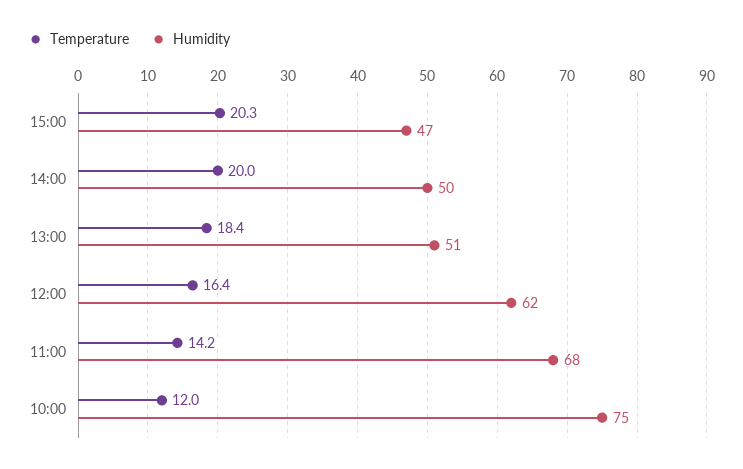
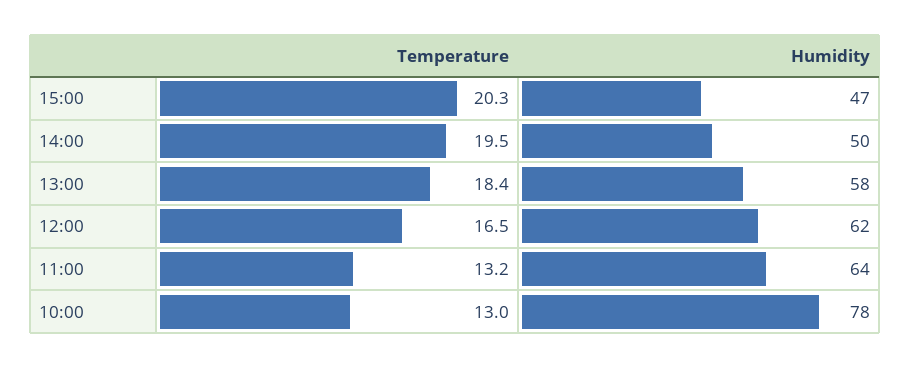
  {
    "Temperature": {
      "15:00": 20.3,
-     "14:00": 20,
+     "14:00": 19.5,
      "13:00": 18.4,
-     "12:00": 16.4,
+     "12:00": 16.5,
-     "11:00": 14.2,
+     "11:00": 13.2,
-     "10:00": 12
+     "10:00": 13
    },
    "Humidity": {
      "15:00": 47,
      "14:00": 50,
-     "13:00": 51,
+     "13:00": 58,
      "12:00": 62,
-     "11:00": 68,
+     "11:00": 64,
-     "10:00": 75
+     "10:00": 78
    }
  }

